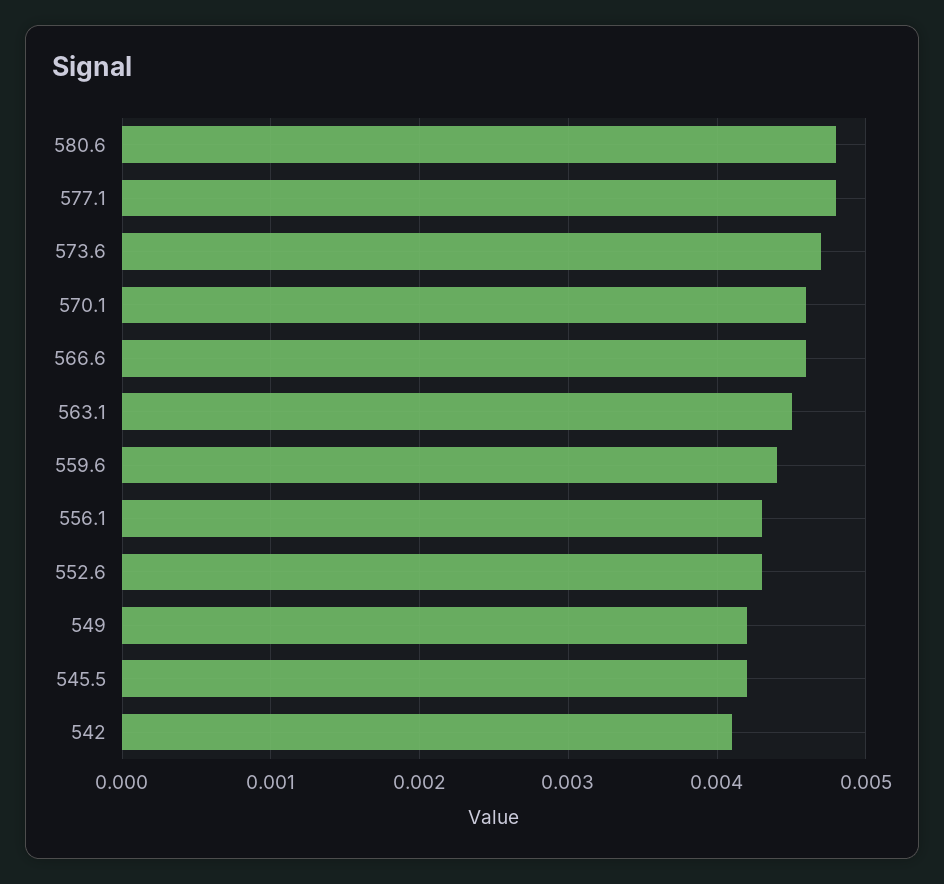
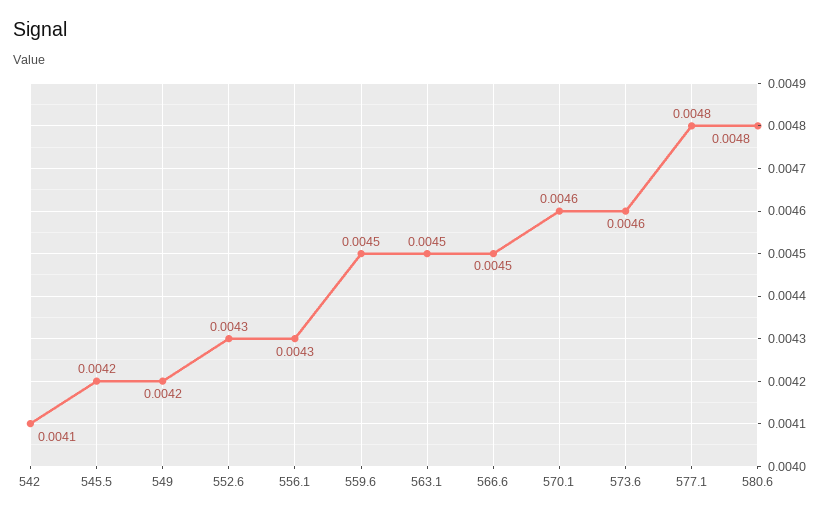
  {
    "580.6": 0.0048,
    "577.1": 0.0048,
-   "573.6": 0.0047,
+   "573.6": 0.0046,
    "570.1": 0.0046,
-   "566.6": 0.0046,
+   "566.6": 0.0045,
    "563.1": 0.0045,
-   "559.6": 0.0044,
+   "559.6": 0.0045,
    "556.1": 0.0043,
    "552.6": 0.0043,
    "549": 0.0042,
    "545.5": 0.0042,
    "542": 0.0041
  }

